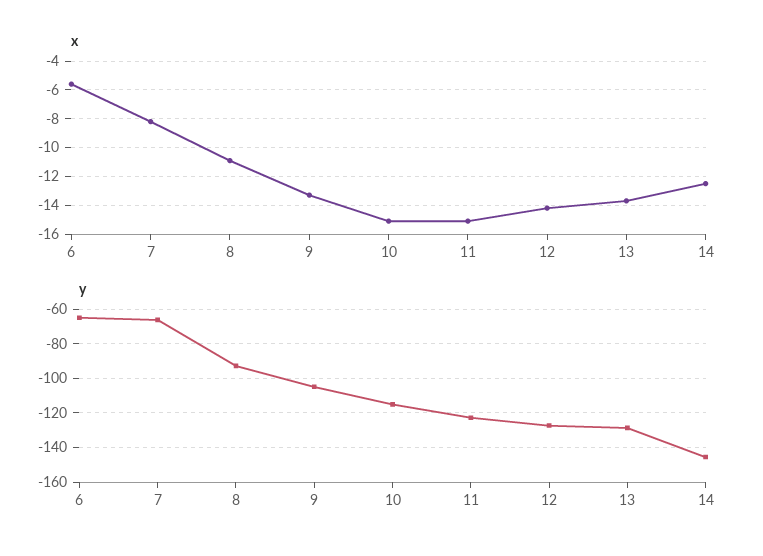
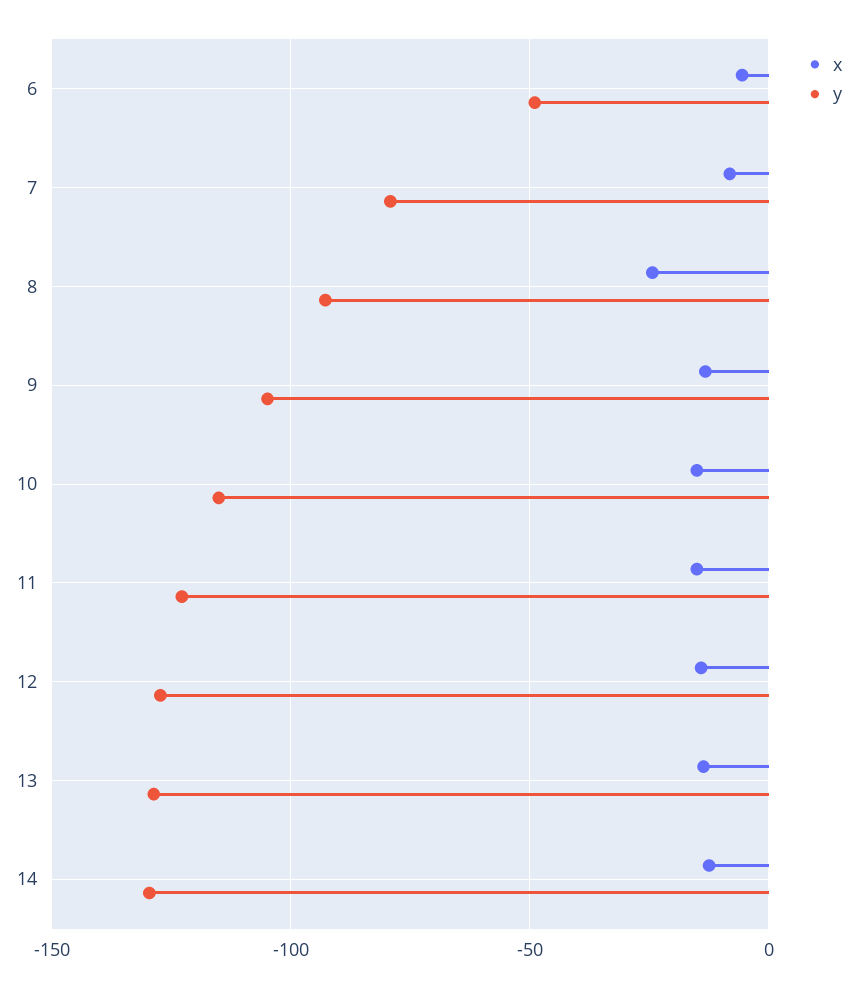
  {
    "x": {
      "6": -5.5,
      "7": -8,
-     "8": -11,
+     "8": -25,
      "9": -13.5,
      "10": -15,
      "11": -15,
      "12": -14,
      "13": -13.5,
      "14": -12.5
    },
    "y": {
-     "6": -65,
+     "6": -50,
-     "7": -65,
+     "7": -80,
      "8": -95,
      "9": -105,
      "10": -115,
      "11": -125,
      "12": -125,
      "13": -130,
-     "14": -145
+     "14": -130
    }
  }

